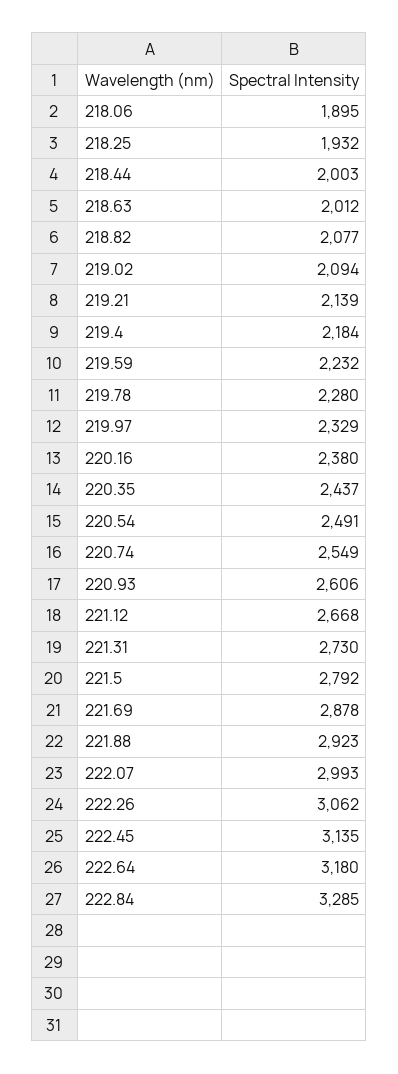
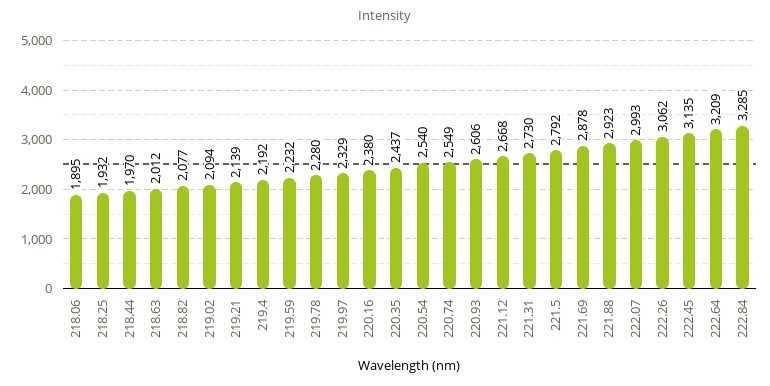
  {
    "218.06": 1895,
    "218.25": 1932,
-   "218.44": 2003,
+   "218.44": 1970,
    "218.63": 2012,
    "218.82": 2077,
    "219.02": 2094,
    "219.21": 2139,
-   "219.4": 2184,
+   "219.4": 2192,
    "219.59": 2232,
    "219.78": 2280,
    "219.97": 2329,
    "220.16": 2380,
    "220.35": 2437,
-   "220.54": 2491,
+   "220.54": 2540,
    "220.74": 2549,
    "220.93": 2606,
    "221.12": 2668,
    "221.31": 2730,
    "221.5": 2792,
    "221.69": 2878,
    "221.88": 2923,
    "222.07": 2993,
    "222.26": 3062,
    "222.45": 3135,
-   "222.64": 3180,
+   "222.64": 3209,
    "222.84": 3285
  }

